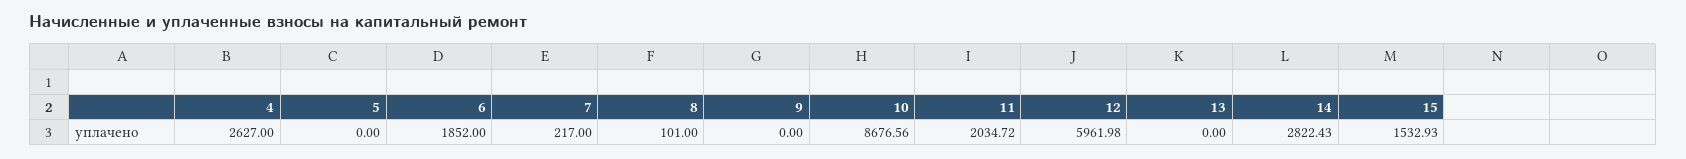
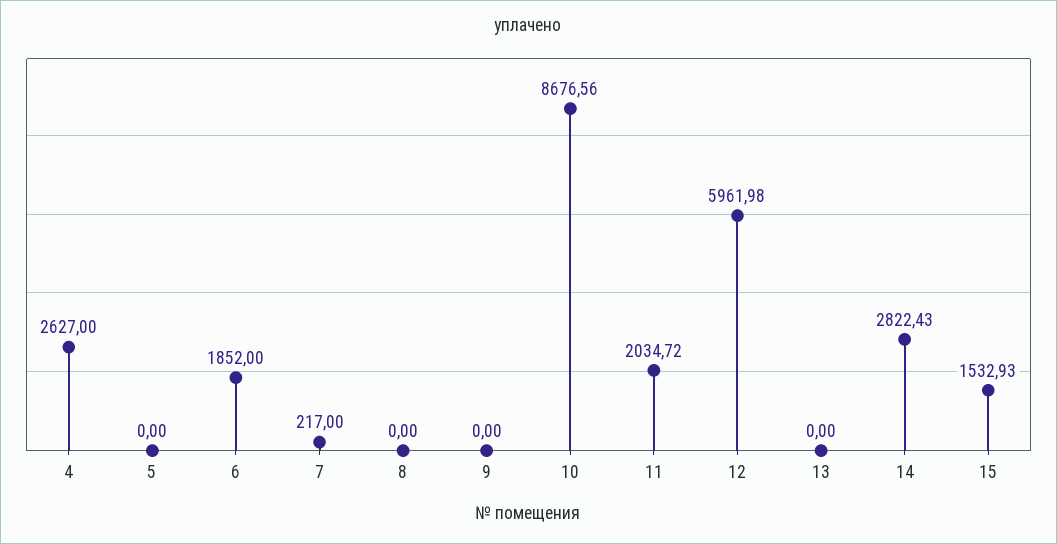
  {
    "4": 2627,
    "5": 0,
    "6": 1852,
    "7": 217,
-   "8": 101,
+   "8": 0,
    "9": 0,
    "10": 8676.56,
    "11": 2034.72,
    "12": 5961.98,
    "13": 0,
    "14": 2822.43,
    "15": 1532.93
  }

